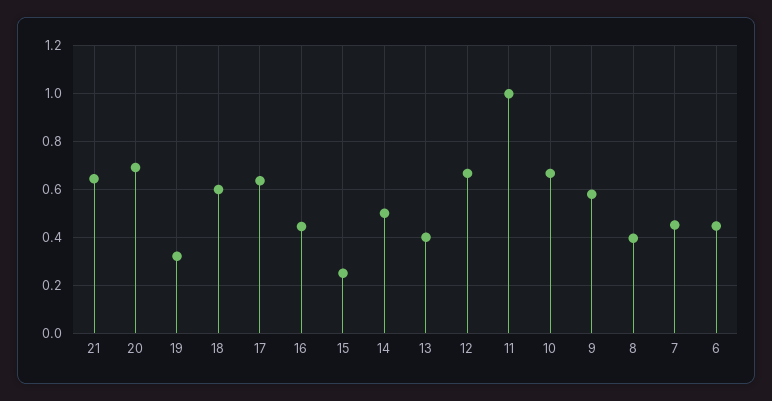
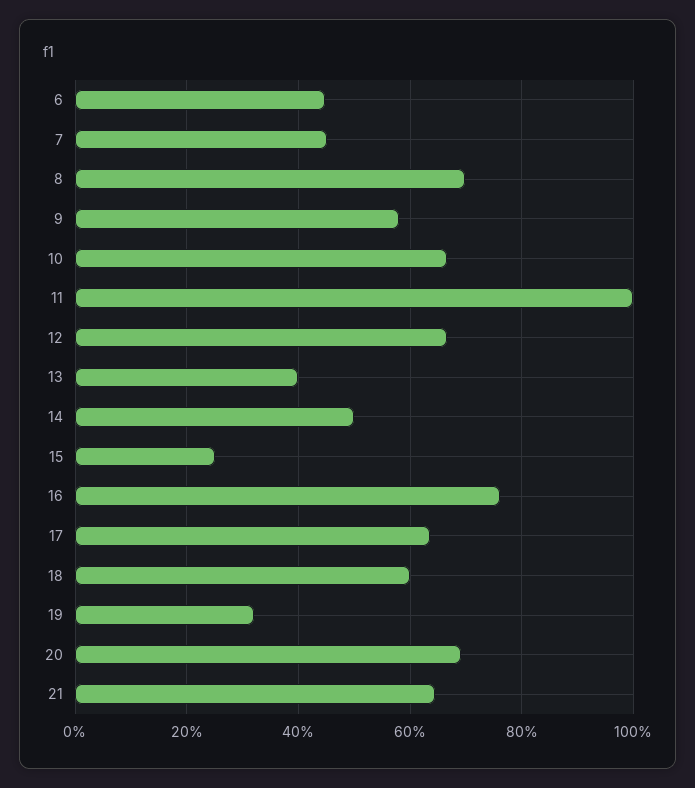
  {
    "21": 0.64,
    "20": 0.7,
    "19": 0.32,
    "18": 0.6,
    "17": 0.64,
-   "16": 0.45,
+   "16": 0.76,
    "15": 0.26,
    "14": 0.5,
    "13": 0.4,
    "12": 0.66,
    "11": 1,
    "10": 0.66,
    "9": 0.58,
-   "8": 0.4,
+   "8": 0.7,
    "7": 0.46,
    "6": 0.44
  }

